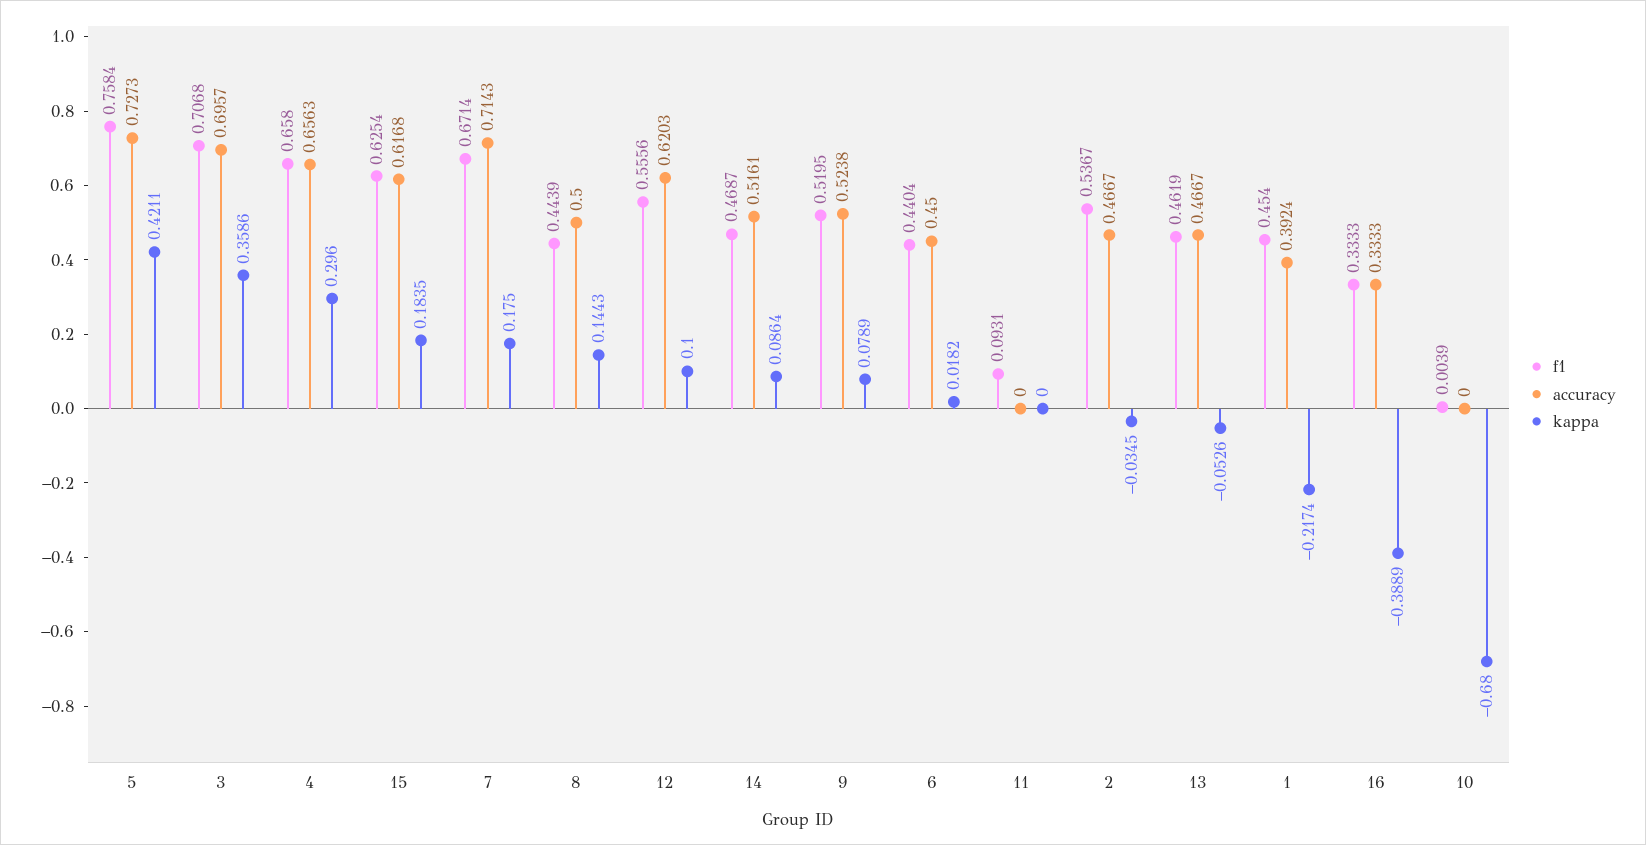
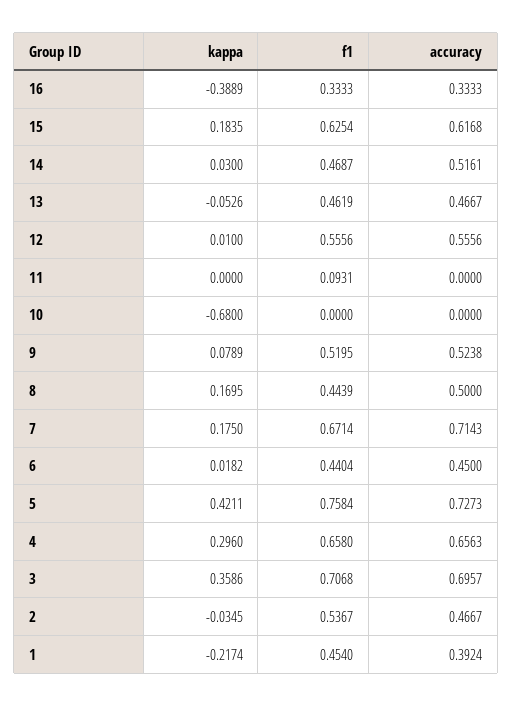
  {
    "f1": {
      "5": 0.7584,
      "3": 0.7068,
      "4": 0.658,
      "15": 0.6254,
      "7": 0.6714,
      "8": 0.4439,
      "12": 0.5556,
      "14": 0.4687,
      "9": 0.5195,
      "6": 0.4404,
      "11": 0.0931,
      "2": 0.5367,
      "13": 0.4619,
      "1": 0.454,
      "16": 0.3333,
-     "10": 0.0039
+     "10": 0
    },
    "accuracy": {
      "5": 0.7273,
      "3": 0.6957,
      "4": 0.6563,
      "15": 0.6168,
      "7": 0.7143,
      "8": 0.5,
-     "12": 0.6203,
+     "12": 0.5556,
      "14": 0.5161,
      "9": 0.5238,
      "6": 0.45,
      "11": 0,
      "2": 0.4667,
      "13": 0.4667,
      "1": 0.3924,
      "16": 0.3333,
      "10": 0
    },
    "kappa": {
      "5": 0.4211,
      "3": 0.3586,
      "4": 0.296,
      "15": 0.1835,
      "7": 0.175,
-     "8": 0.1443,
+     "8": 0.1695,
-     "12": 0.1,
+     "12": 0.01,
-     "14": 0.0864,
+     "14": 0.03,
      "9": 0.0789,
      "6": 0.0182,
      "11": 0,
      "2": -0.0345,
      "13": -0.0526,
      "1": -0.2174,
      "16": -0.3889,
      "10": -0.68
    }
  }

